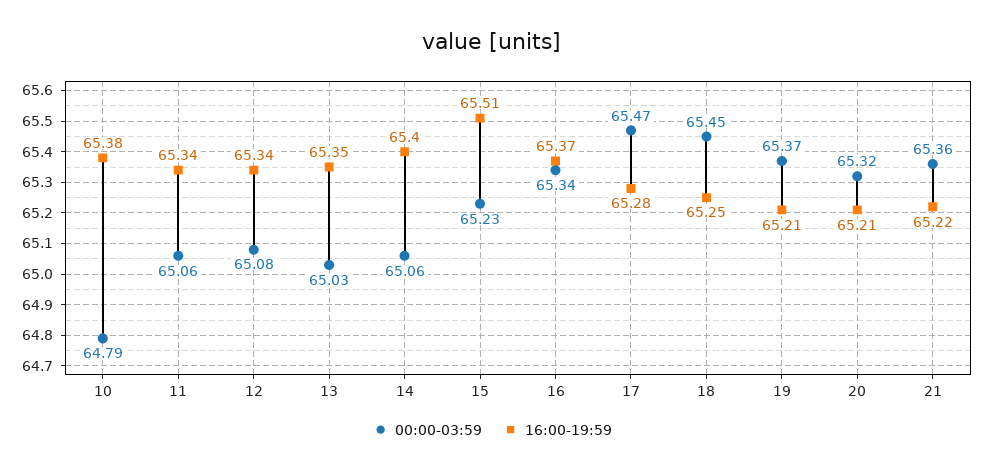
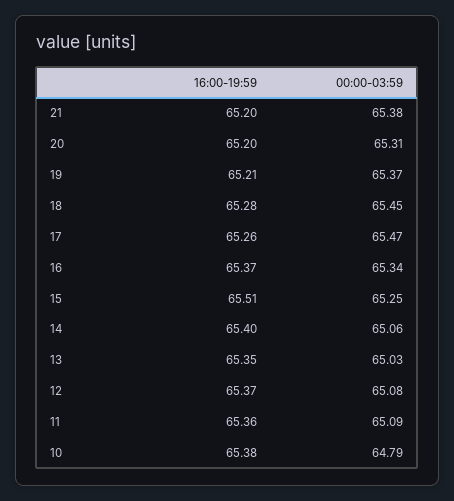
  {
    "00:00-03:59": {
      "10": 64.79,
-     "11": 65.06,
+     "11": 65.09,
      "12": 65.08,
      "13": 65.03,
      "14": 65.06,
-     "15": 65.23,
+     "15": 65.25,
      "16": 65.34,
      "17": 65.47,
      "18": 65.45,
      "19": 65.37,
-     "20": 65.32,
+     "20": 65.31,
-     "21": 65.36
+     "21": 65.38
    },
    "16:00-19:59": {
      "10": 65.38,
-     "11": 65.34,
+     "11": 65.36,
-     "12": 65.34,
+     "12": 65.37,
      "13": 65.35,
      "14": 65.4,
      "15": 65.51,
      "16": 65.37,
-     "17": 65.28,
+     "17": 65.26,
-     "18": 65.25,
+     "18": 65.28,
      "19": 65.21,
-     "20": 65.21,
+     "20": 65.2,
-     "21": 65.22
+     "21": 65.2
    }
  }

